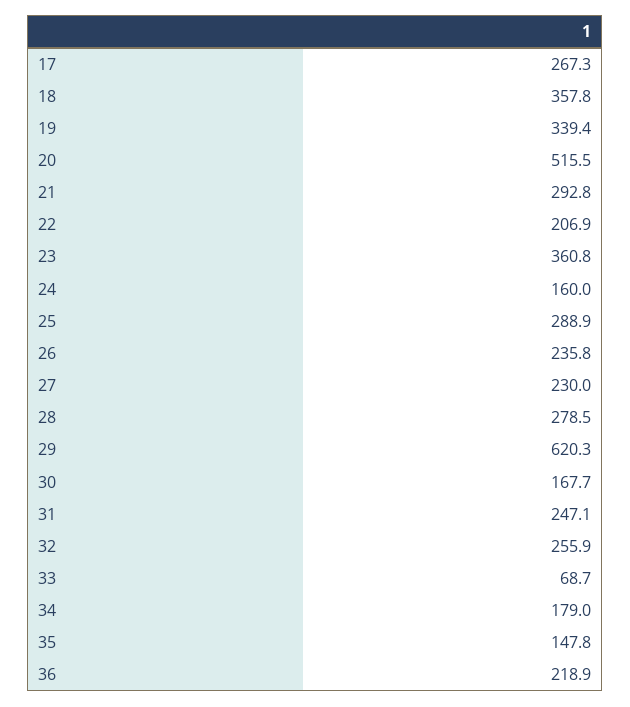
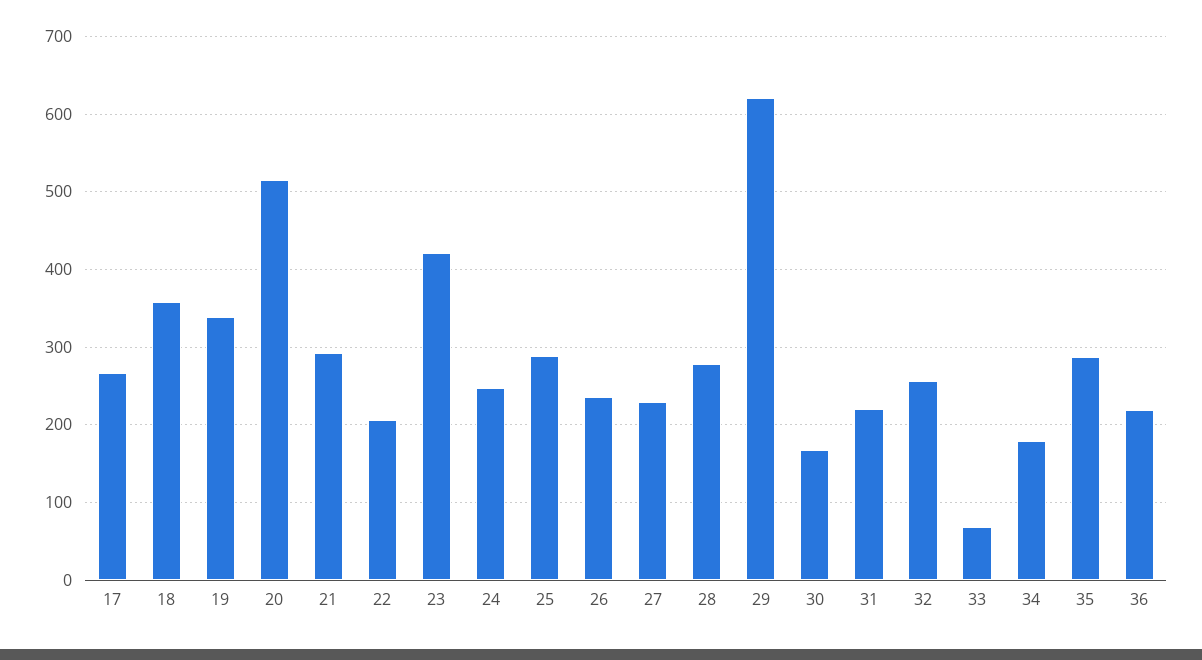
  {
    "17": 267.3,
    "18": 357.8,
    "19": 339.4,
    "20": 515.5,
    "21": 292.8,
    "22": 206.9,
-   "23": 360.8,
+   "23": 420,
-   "24": 160,
+   "24": 250,
    "25": 288.9,
    "26": 235.8,
    "27": 230,
    "28": 278.5,
    "29": 620.3,
    "30": 167.7,
-   "31": 247.1,
+   "31": 220,
    "32": 255.9,
    "33": 68.7,
    "34": 179,
-   "35": 147.8,
+   "35": 290,
    "36": 218.9
  }

